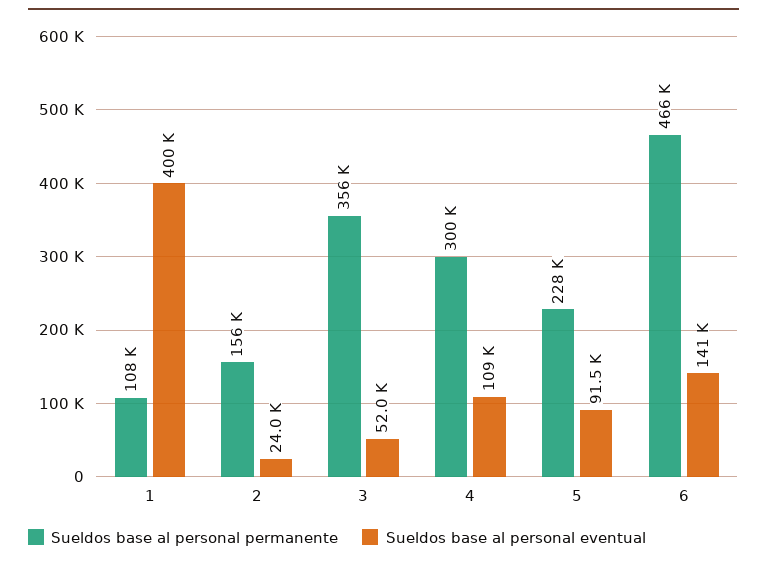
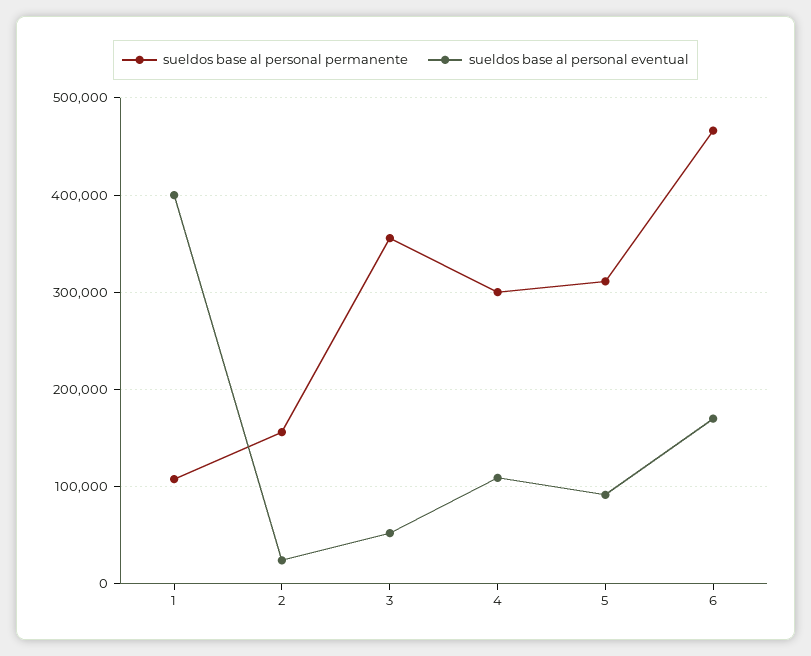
  {
    "Sueldos base al personal permanente": {
      "1": 108000,
      "2": 156000,
      "3": 356000,
      "4": 300000,
-     "5": 228000,
+     "5": 310000,
      "6": 466000
    },
    "Sueldos base al personal eventual": {
      "1": 400000,
      "2": 24000,
      "3": 52000,
      "4": 109000,
      "5": 91500,
-     "6": 141000
+     "6": 170000
    }
  }

